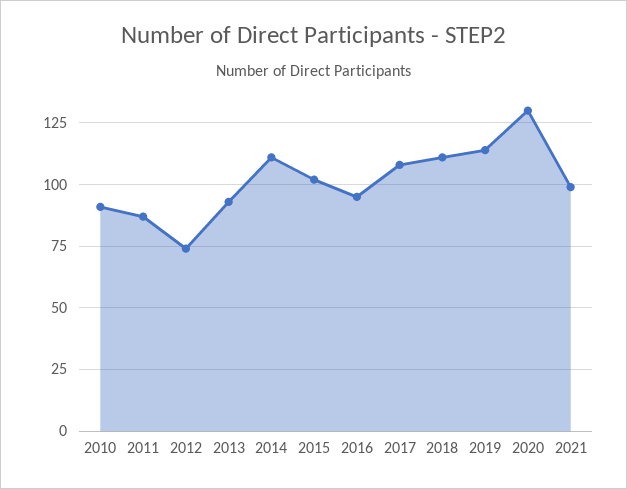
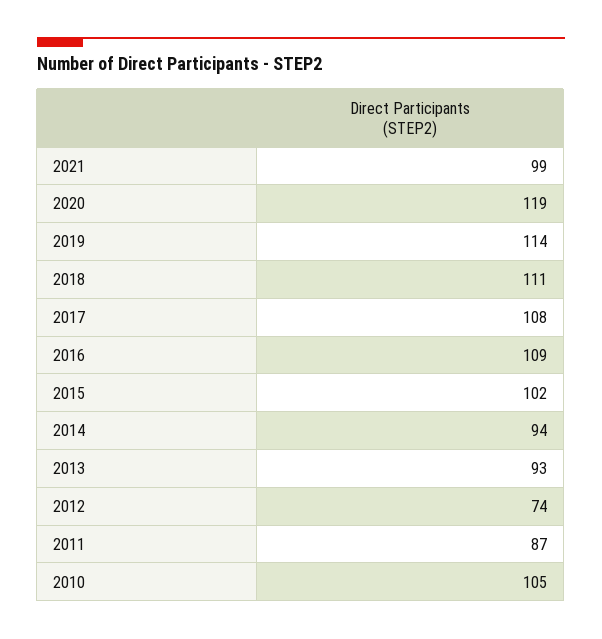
  {
-   "2010": 90,
+   "2010": 105,
    "2011": 87,
    "2012": 74,
    "2013": 93,
-   "2014": 110,
+   "2014": 94,
    "2015": 102,
-   "2016": 95,
+   "2016": 109,
    "2017": 108,
    "2018": 111,
    "2019": 114,
-   "2020": 130,
+   "2020": 119,
    "2021": 99
  }

